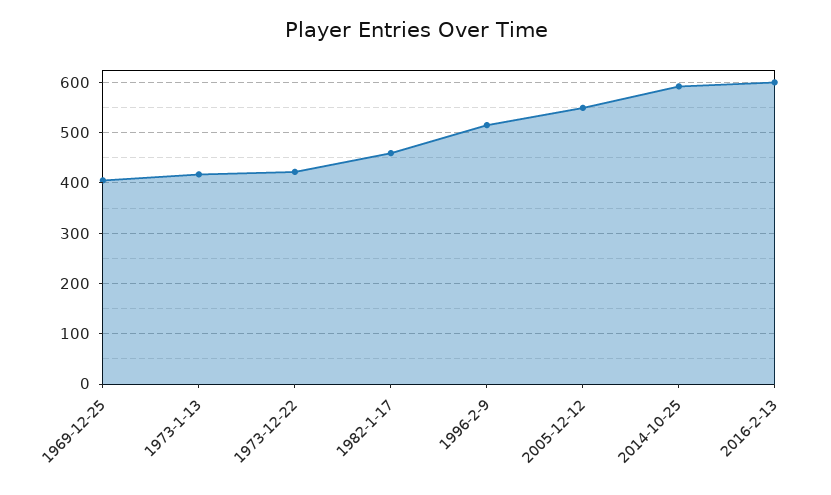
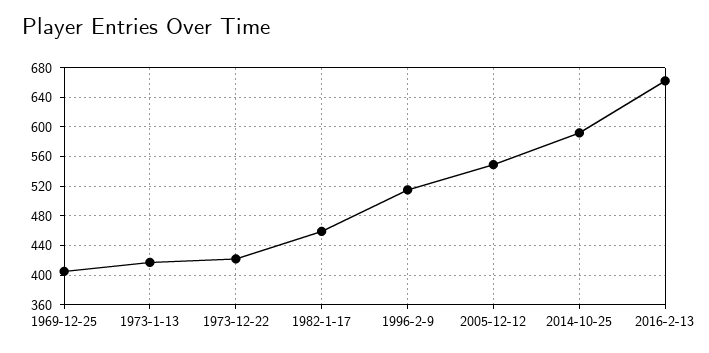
  {
    "1969-12-25": 410,
    "1973-1-13": 420,
    "1973-12-22": 420,
    "1982-1-17": 460,
    "1996-2-9": 520,
    "2005-12-12": 550,
    "2014-10-25": 590,
-   "2016-2-13": 600
+   "2016-2-13": 660
  }

